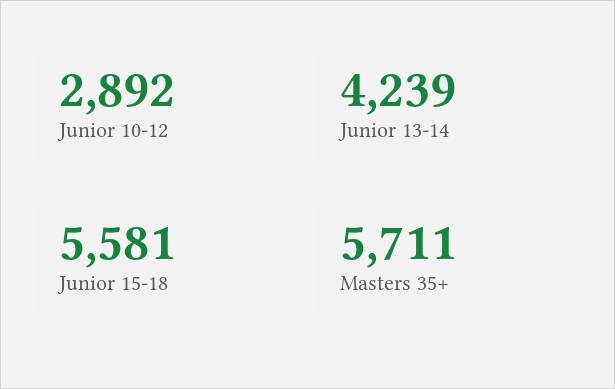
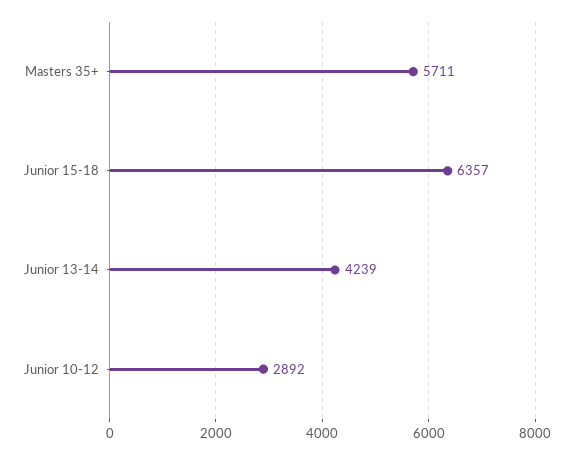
  {
    "Junior 10-12": 2892,
    "Junior 13-14": 4239,
-   "Junior 15-18": 5581,
+   "Junior 15-18": 6357,
    "Masters 35+": 5711
  }

